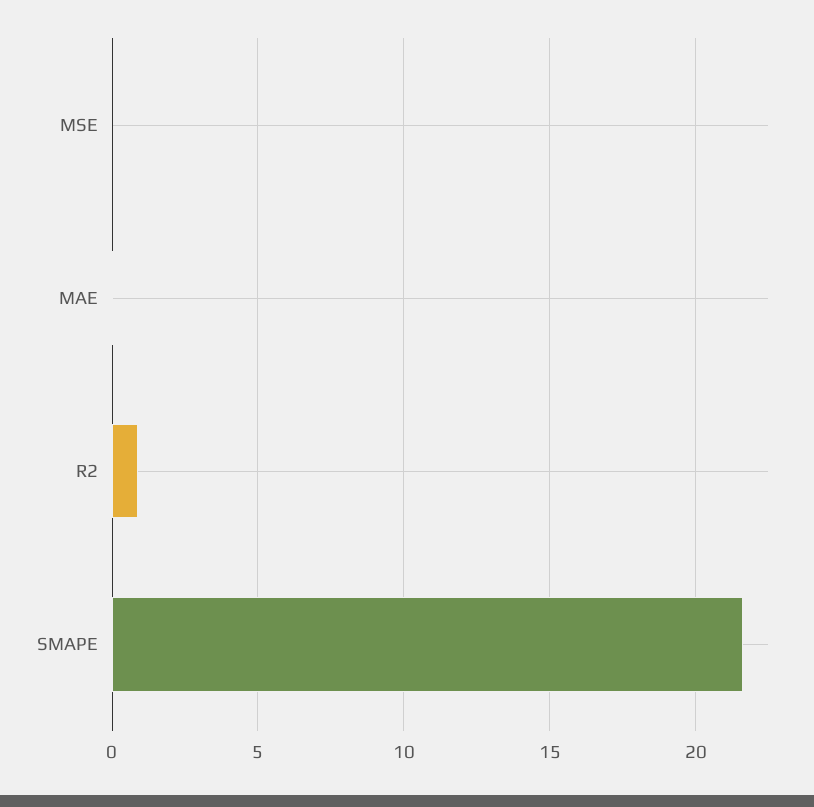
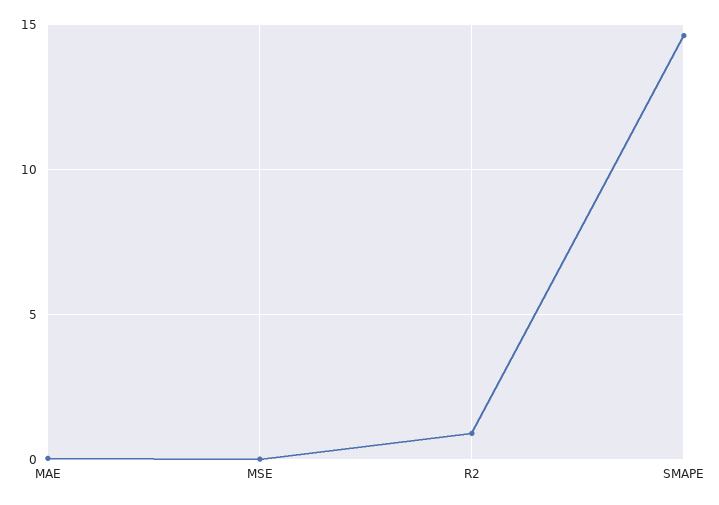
  {
    "MSE": 0,
    "MAE": 0,
    "R2": 1,
-   "SMAPE": 21.5
+   "SMAPE": 14.5
  }

